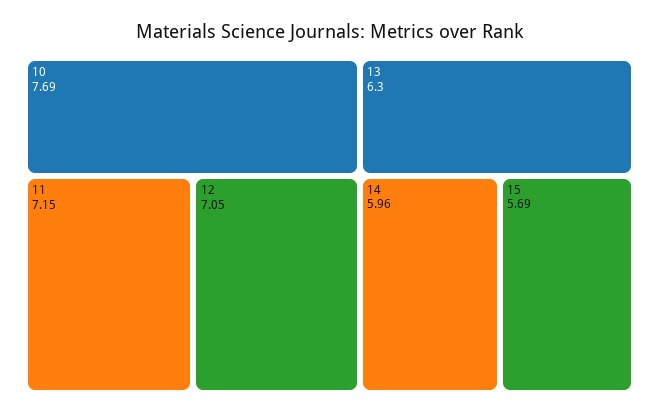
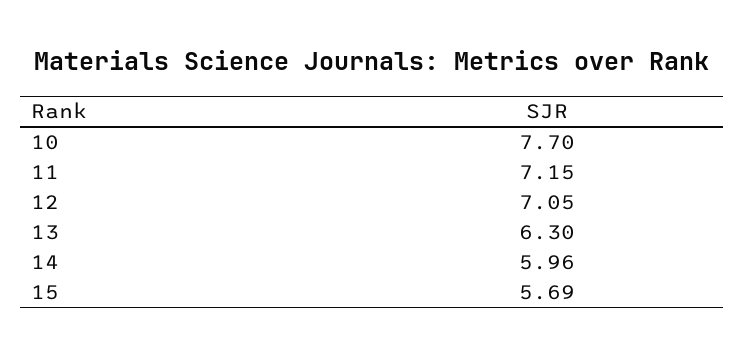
  {
-   "10": 7.69,
+   "10": 7.7,
    "11": 7.15,
    "12": 7.05,
    "13": 6.3,
    "14": 5.96,
    "15": 5.69
  }

